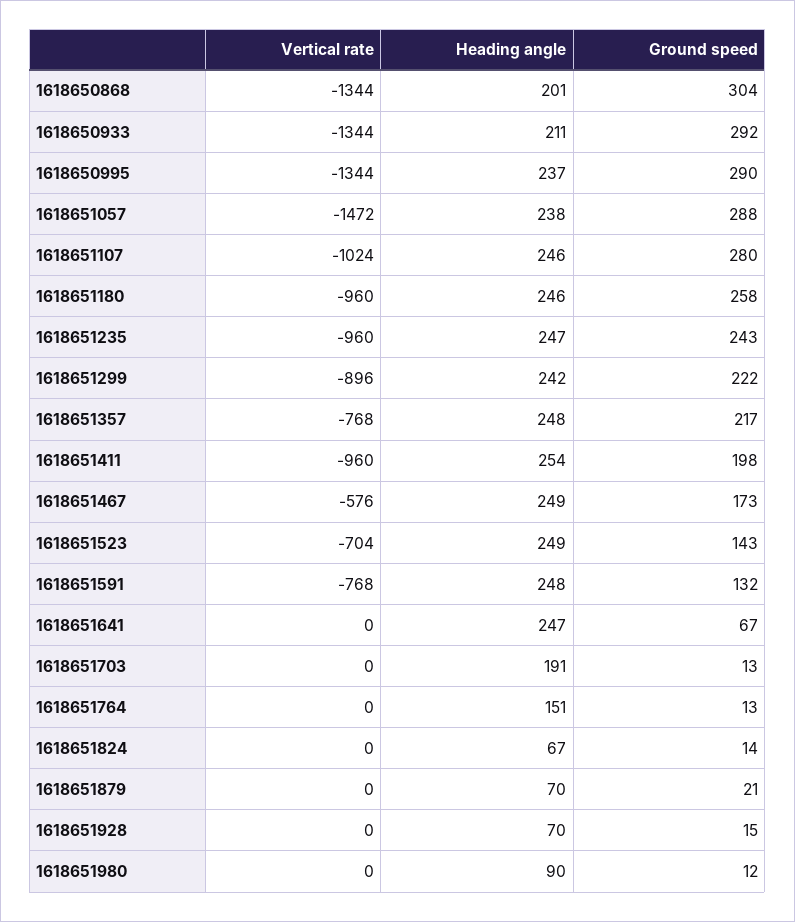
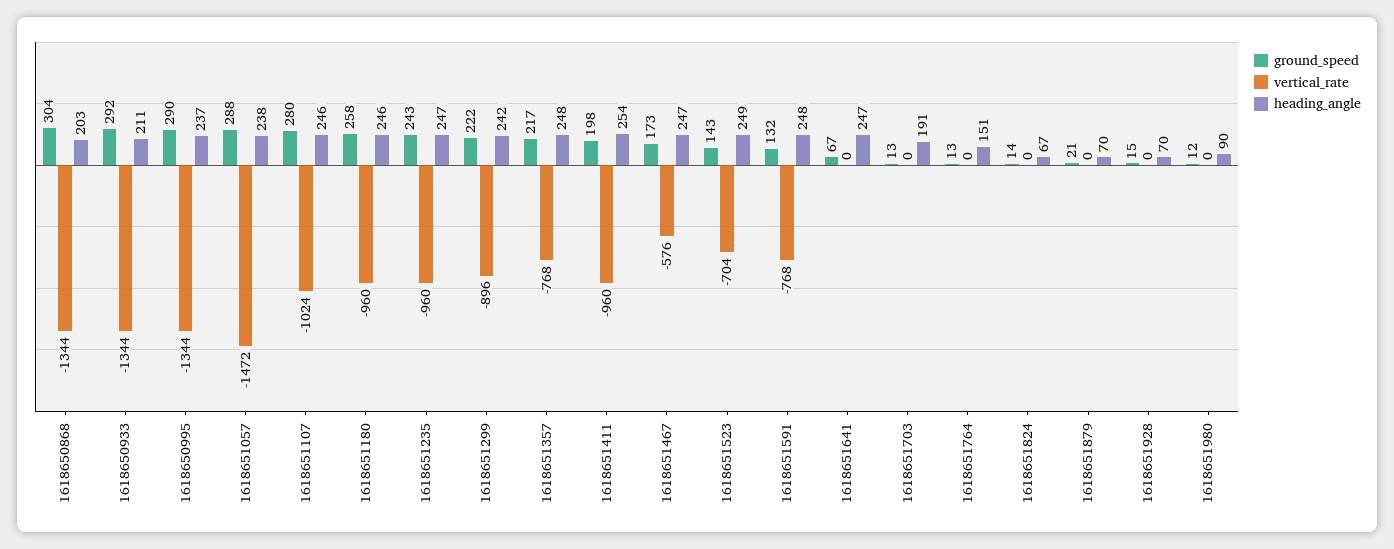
  {
    "Vertical rate": {
      "1618650868": -1344,
      "1618650933": -1344,
      "1618650995": -1344,
      "1618651057": -1472,
      "1618651107": -1024,
      "1618651180": -960,
      "1618651235": -960,
      "1618651299": -896,
      "1618651357": -768,
      "1618651411": -960,
      "1618651467": -576,
      "1618651523": -704,
      "1618651591": -768,
      "1618651641": 0,
      "1618651703": 0,
      "1618651764": 0,
      "1618651824": 0,
      "1618651879": 0,
      "1618651928": 0,
      "1618651980": 0
    },
    "Heading angle": {
-     "1618650868": 201,
+     "1618650868": 203,
      "1618650933": 211,
      "1618650995": 237,
      "1618651057": 238,
      "1618651107": 246,
      "1618651180": 246,
      "1618651235": 247,
      "1618651299": 242,
      "1618651357": 248,
      "1618651411": 254,
-     "1618651467": 249,
+     "1618651467": 247,
      "1618651523": 249,
      "1618651591": 248,
      "1618651641": 247,
      "1618651703": 191,
      "1618651764": 151,
      "1618651824": 67,
      "1618651879": 70,
      "1618651928": 70,
      "1618651980": 90
    },
    "Ground speed": {
      "1618650868": 304,
      "1618650933": 292,
      "1618650995": 290,
      "1618651057": 288,
      "1618651107": 280,
      "1618651180": 258,
      "1618651235": 243,
      "1618651299": 222,
      "1618651357": 217,
      "1618651411": 198,
      "1618651467": 173,
      "1618651523": 143,
      "1618651591": 132,
      "1618651641": 67,
      "1618651703": 13,
      "1618651764": 13,
      "1618651824": 14,
      "1618651879": 21,
      "1618651928": 15,
      "1618651980": 12
    }
  }

